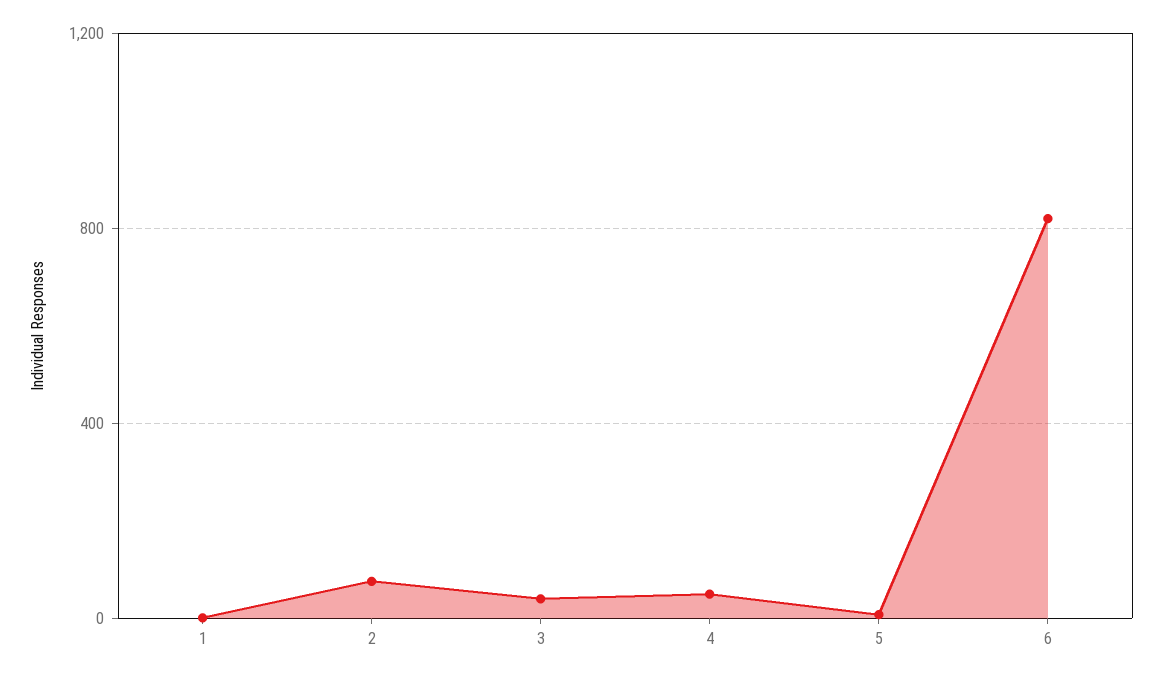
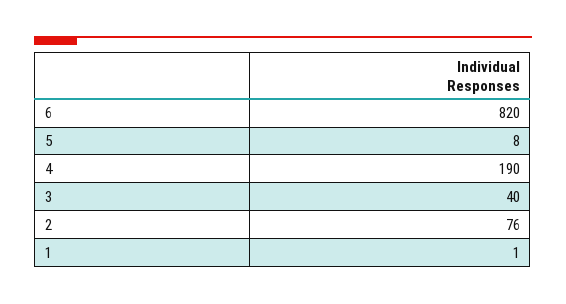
  {
    "1": 1,
    "2": 76,
    "3": 40,
-   "4": 50,
+   "4": 190,
    "5": 8,
    "6": 820
  }

